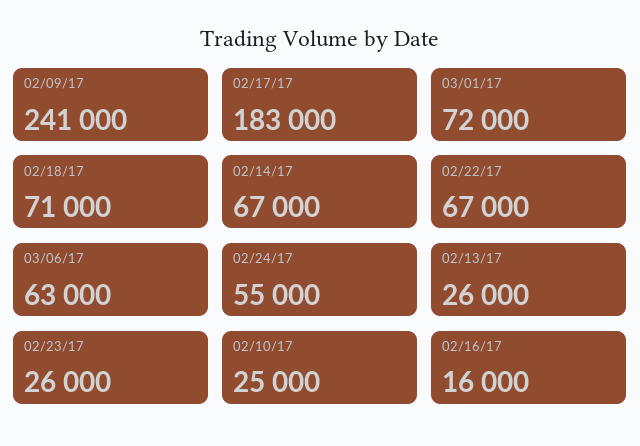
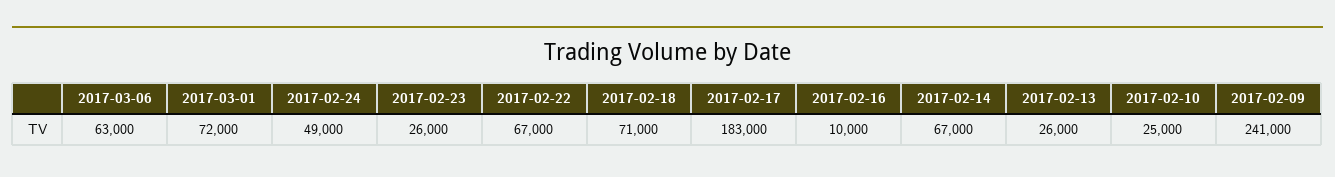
  {
    "02/09/17": 241000,
    "02/17/17": 183000,
    "03/01/17": 72000,
    "02/18/17": 71000,
    "02/14/17": 67000,
    "02/22/17": 67000,
    "03/06/17": 63000,
-   "02/24/17": 55000,
+   "02/24/17": 49000,
    "02/13/17": 26000,
    "02/23/17": 26000,
    "02/10/17": 25000,
-   "02/16/17": 16000
+   "02/16/17": 10000
  }

